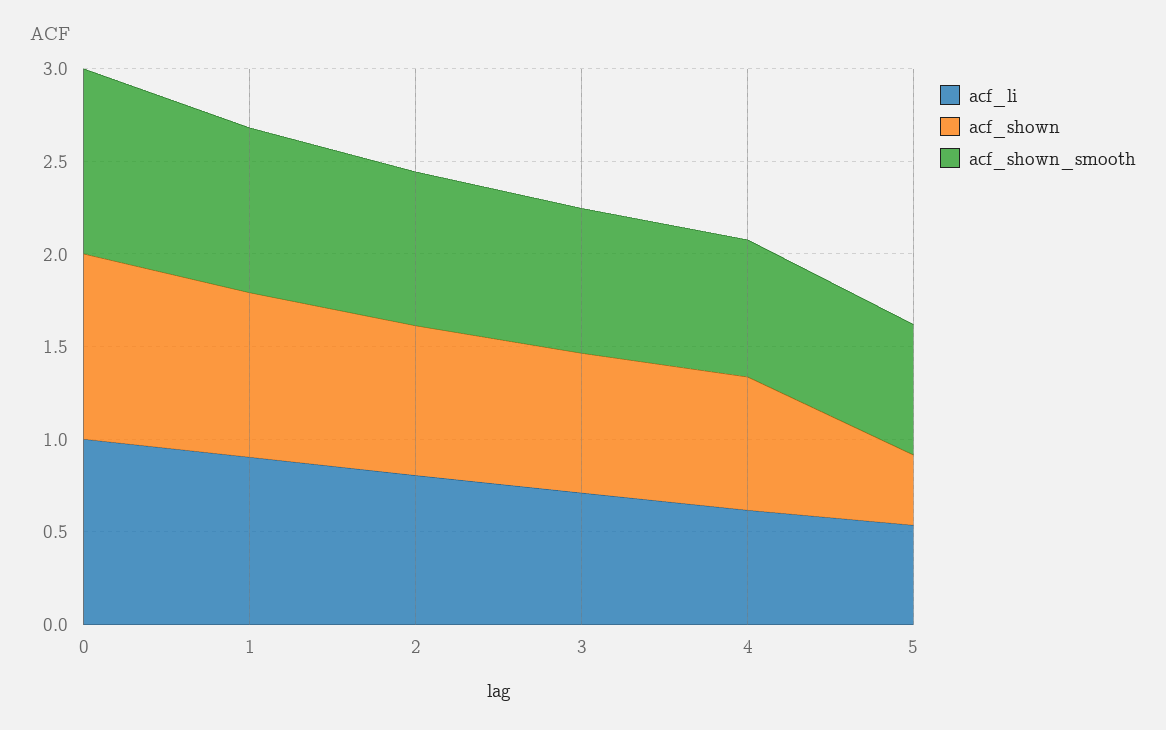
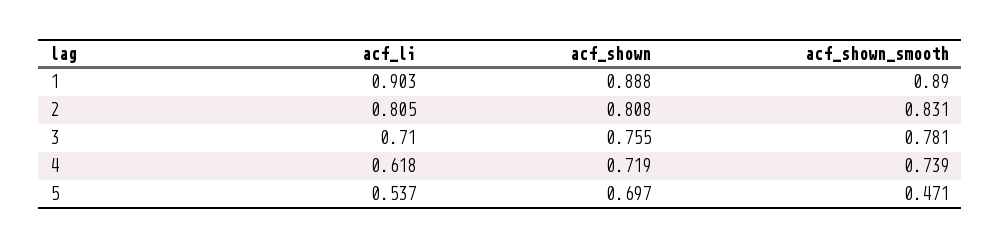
  {
    "acf_li": {
-     "0": 1,
      "1": 0.903,
      "2": 0.805,
      "3": 0.71,
      "4": 0.618,
      "5": 0.537
    },
    "acf_shown": {
-     "0": 1,
      "1": 0.888,
      "2": 0.808,
      "3": 0.755,
      "4": 0.719,
-     "5": 0.4
+     "5": 0.697
    },
    "acf_shown_smooth": {
-     "0": 1,
      "1": 0.89,
      "2": 0.831,
      "3": 0.781,
      "4": 0.739,
-     "5": 0.7
+     "5": 0.471
    }
  }

